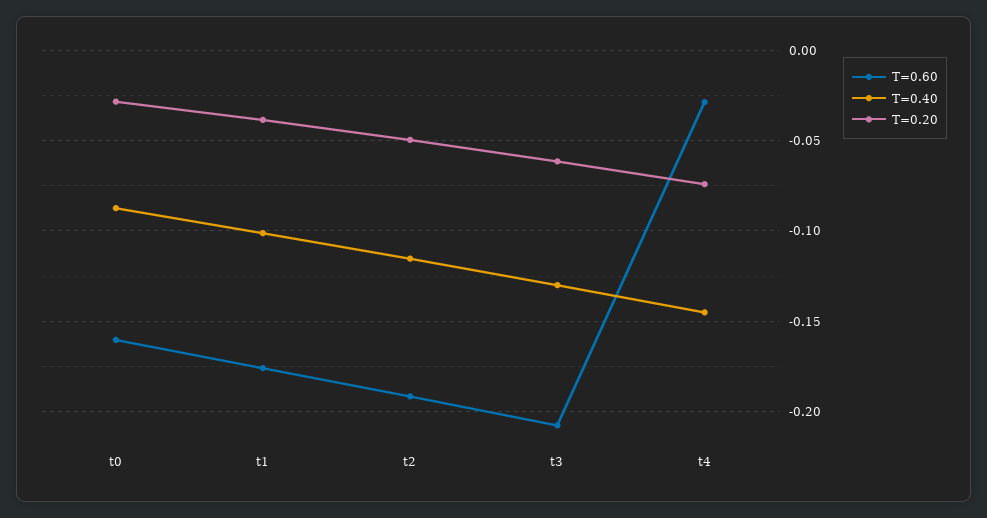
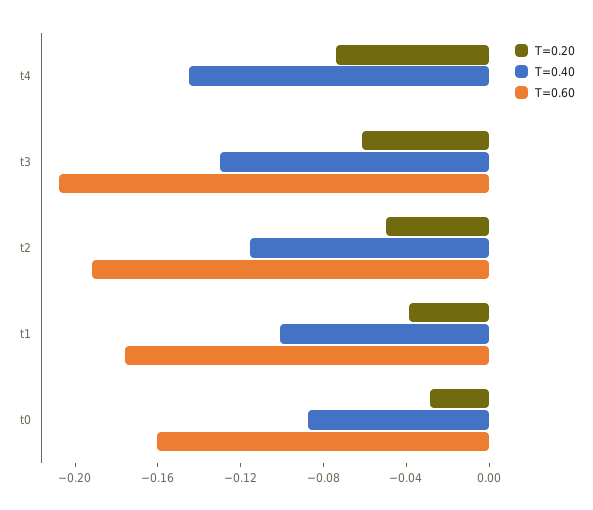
  {
    "T=0.60": {
      "t0": -0.16,
      "t1": -0.175,
      "t2": -0.19,
      "t3": -0.21,
-     "t4": -0.03
+     "t4": 0
    },
    "T=0.40": {
      "t0": -0.085,
      "t1": -0.1,
      "t2": -0.115,
      "t3": -0.13,
      "t4": -0.145
    },
    "T=0.20": {
      "t0": -0.03,
      "t1": -0.04,
      "t2": -0.05,
      "t3": -0.06,
      "t4": -0.075
    }
  }

